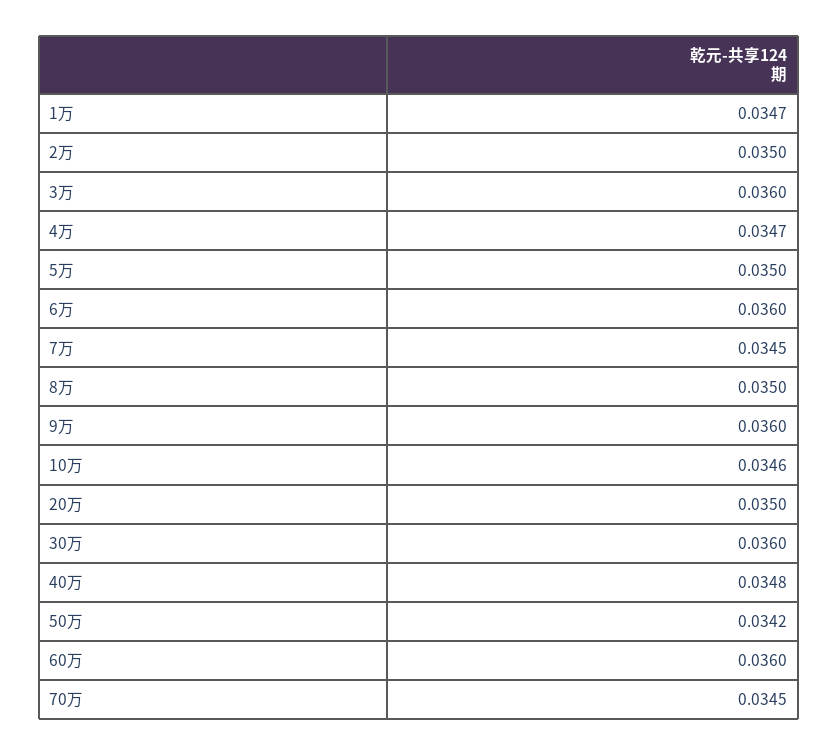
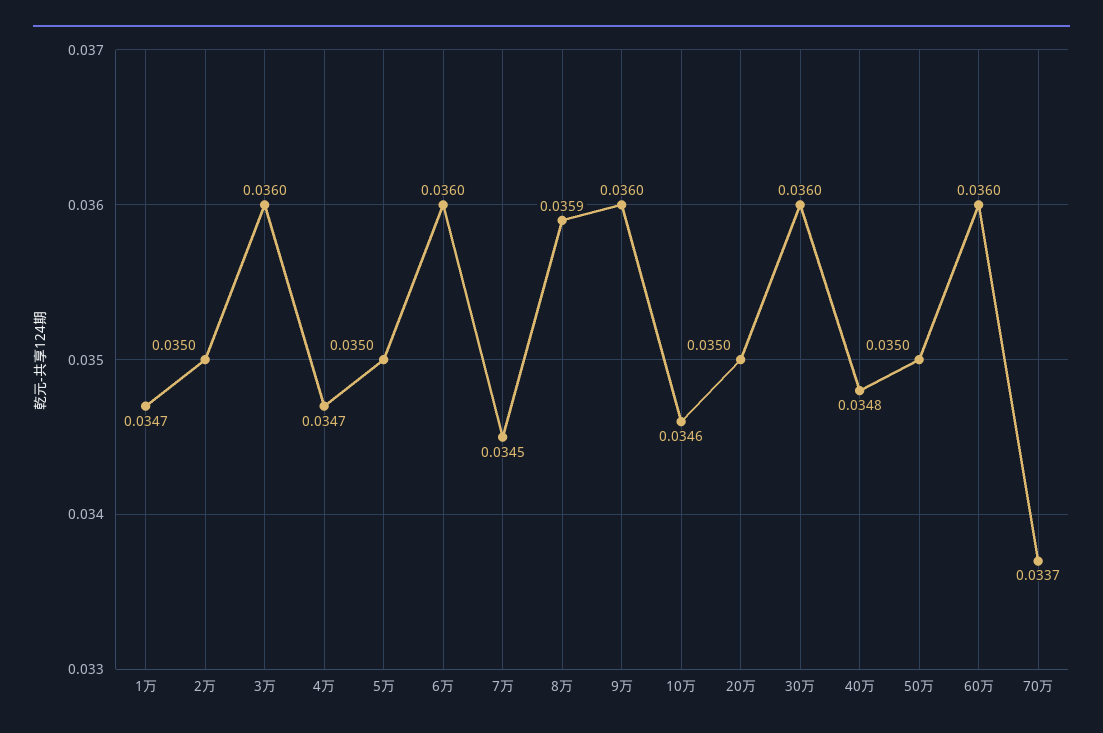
  {
    "1万": 0.0347,
    "2万": 0.035,
    "3万": 0.036,
    "4万": 0.0347,
    "5万": 0.035,
    "6万": 0.036,
    "7万": 0.0345,
-   "8万": 0.035,
+   "8万": 0.0359,
    "9万": 0.036,
    "10万": 0.0346,
    "20万": 0.035,
    "30万": 0.036,
    "40万": 0.0348,
-   "50万": 0.0342,
+   "50万": 0.035,
    "60万": 0.036,
-   "70万": 0.0345
+   "70万": 0.0337
  }

